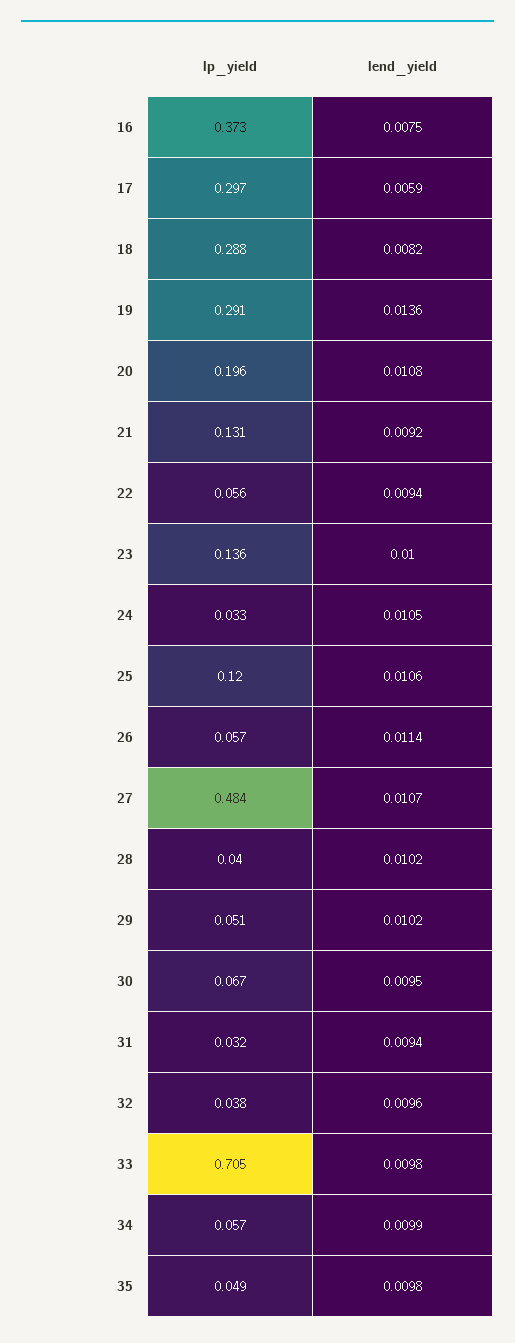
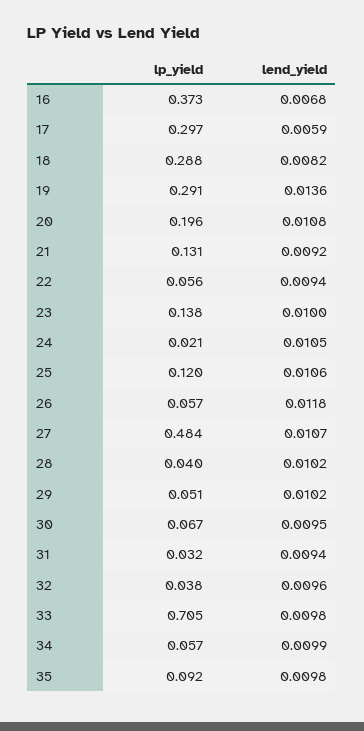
  {
    "lp_yield": {
      "16": 0.373,
      "17": 0.297,
      "18": 0.288,
      "19": 0.291,
      "20": 0.196,
      "21": 0.131,
      "22": 0.056,
-     "23": 0.136,
+     "23": 0.138,
-     "24": 0.033,
+     "24": 0.021,
      "25": 0.12,
      "26": 0.057,
      "27": 0.484,
      "28": 0.04,
      "29": 0.051,
      "30": 0.067,
      "31": 0.032,
      "32": 0.038,
      "33": 0.705,
      "34": 0.057,
-     "35": 0.049
+     "35": 0.092
    },
    "lend_yield": {
-     "16": 0.0075,
+     "16": 0.0068,
      "17": 0.0059,
      "18": 0.0082,
      "19": 0.0136,
      "20": 0.0108,
      "21": 0.0092,
      "22": 0.0094,
      "23": 0.01,
      "24": 0.0105,
      "25": 0.0106,
-     "26": 0.0114,
+     "26": 0.0118,
      "27": 0.0107,
      "28": 0.0102,
      "29": 0.0102,
      "30": 0.0095,
      "31": 0.0094,
      "32": 0.0096,
      "33": 0.0098,
      "34": 0.0099,
      "35": 0.0098
    }
  }

